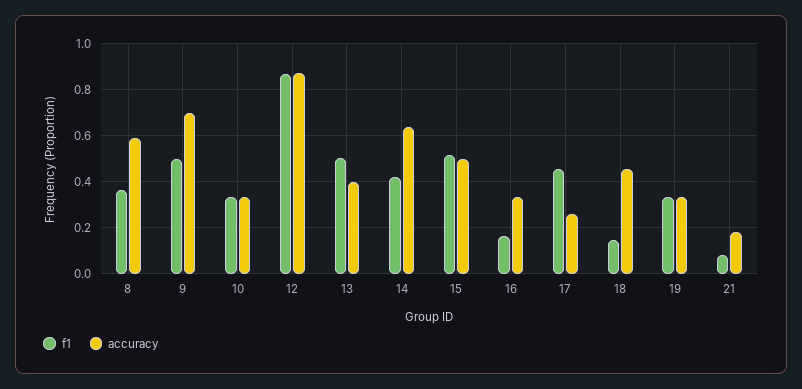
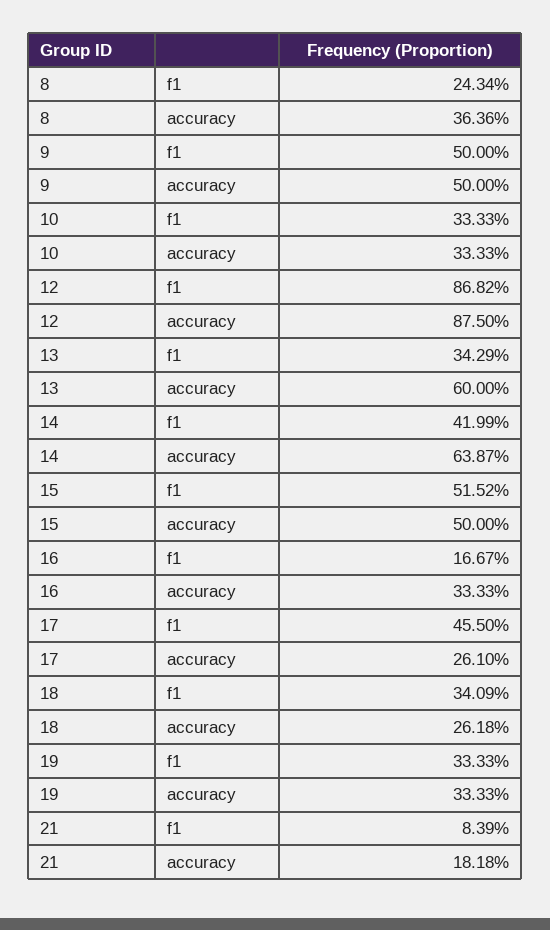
  {
    "f1": {
-     "8": 0.35,
+     "8": 0.2434,
      "9": 0.5,
      "10": 0.3333,
      "12": 0.8682,
-     "13": 0.5,
+     "13": 0.3429,
      "14": 0.4199,
      "15": 0.5152,
      "16": 0.1667,
      "17": 0.455,
-     "18": 0.15,
+     "18": 0.3409,
      "19": 0.3333,
      "21": 0.0839
    },
    "accuracy": {
-     "8": 0.6,
+     "8": 0.3636,
-     "9": 0.7,
+     "9": 0.5,
      "10": 0.3333,
      "12": 0.875,
-     "13": 0.4,
+     "13": 0.6,
      "14": 0.6387,
      "15": 0.5,
      "16": 0.3333,
      "17": 0.261,
-     "18": 0.45,
+     "18": 0.2618,
      "19": 0.3333,
      "21": 0.1818
    }
  }

